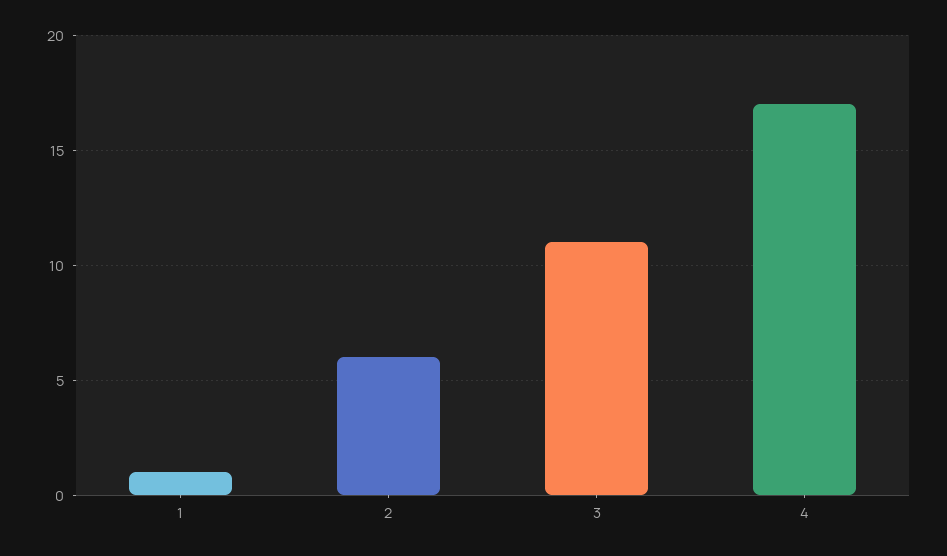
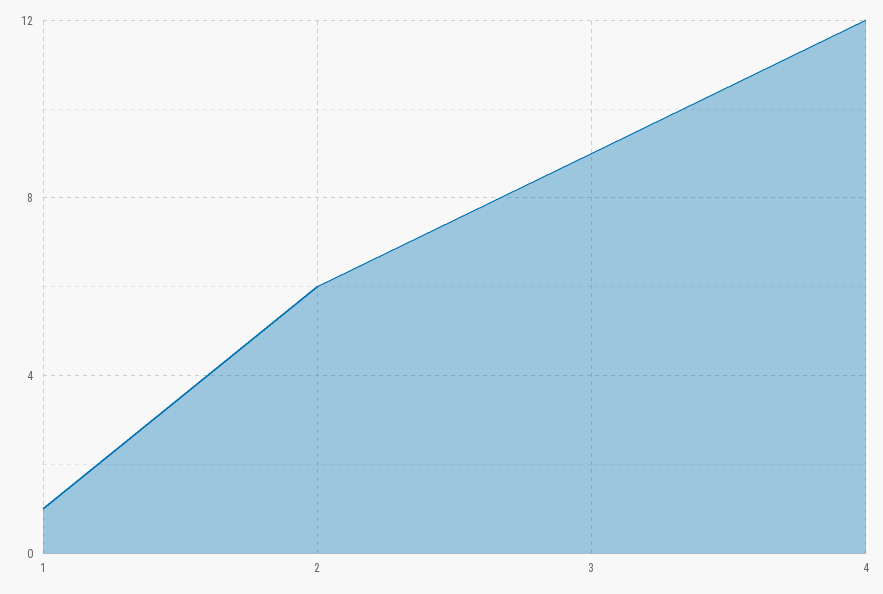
  {
    "1": 1,
    "2": 6,
-   "3": 11,
+   "3": 9,
-   "4": 17
+   "4": 12
  }

